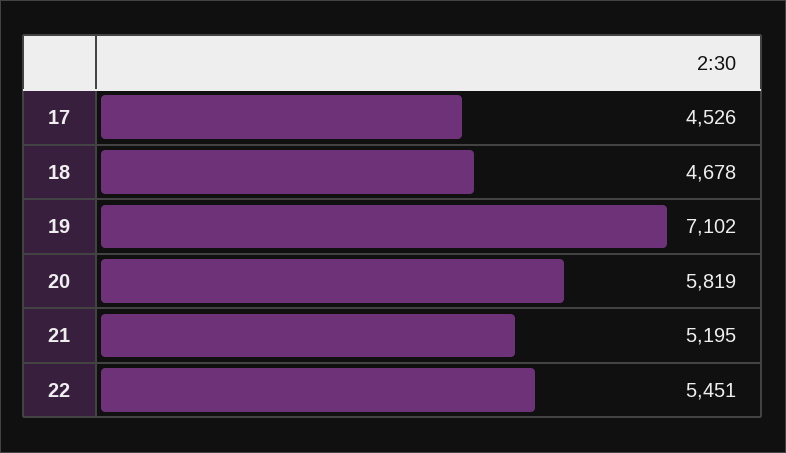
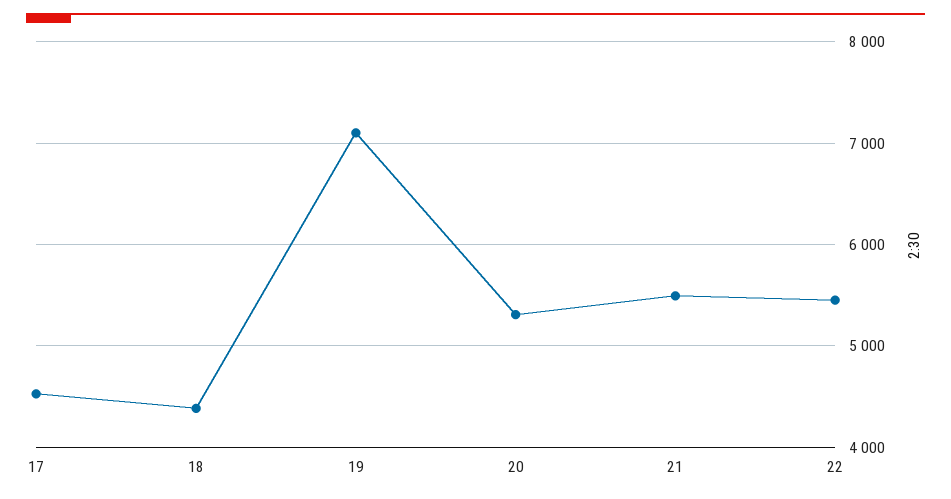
  {
    "17": 4526,
-   "18": 4678,
+   "18": 4400,
    "19": 7102,
-   "20": 5819,
+   "20": 5300,
-   "21": 5195,
+   "21": 5500,
    "22": 5451
  }

